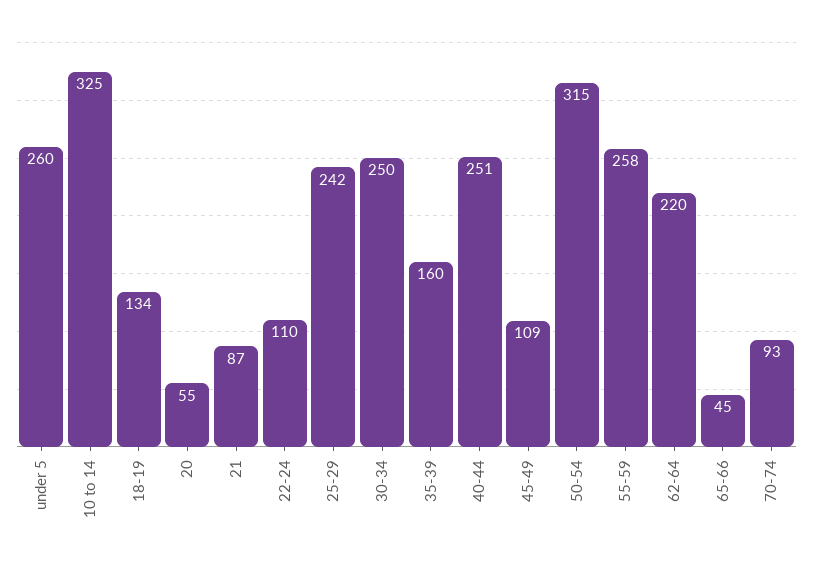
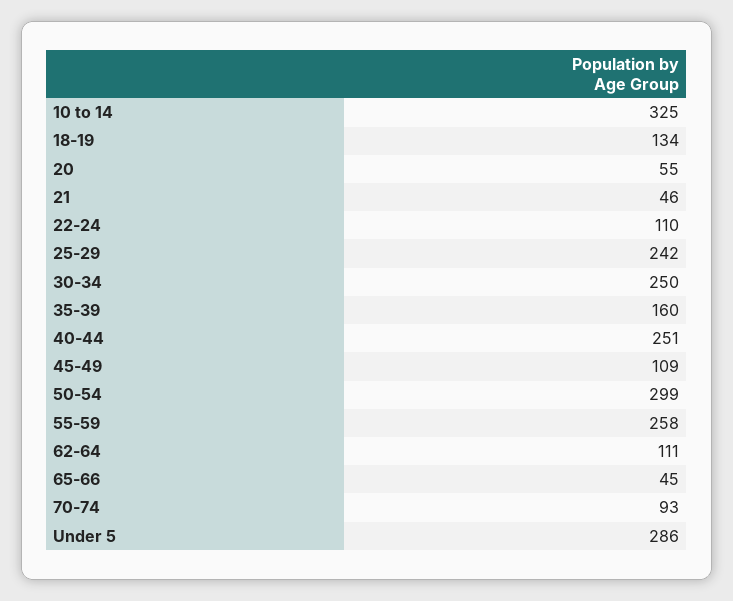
  {
-   "under 5": 260,
+   "under 5": 286,
    "10 to 14": 325,
    "18-19": 134,
    "20": 55,
-   "21": 87,
+   "21": 46,
    "22-24": 110,
    "25-29": 242,
    "30-34": 250,
    "35-39": 160,
    "40-44": 251,
    "45-49": 109,
-   "50-54": 315,
+   "50-54": 299,
    "55-59": 258,
-   "62-64": 220,
+   "62-64": 111,
    "65-66": 45,
    "70-74": 93
  }

